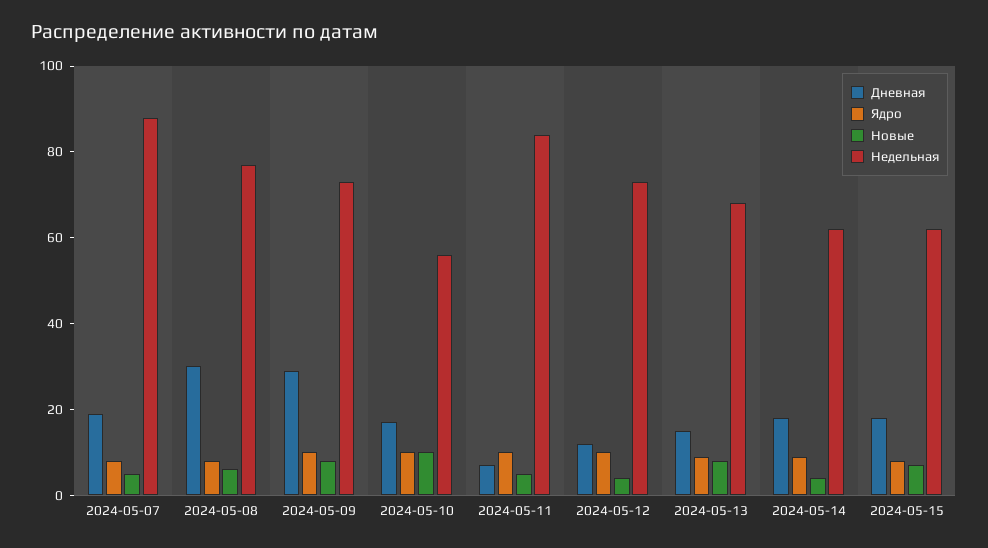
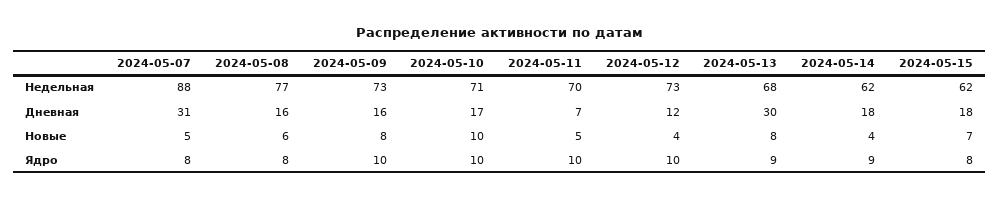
  {
    "Дневная": {
-     "2024-05-07": 20,
+     "2024-05-07": 31,
-     "2024-05-08": 30,
+     "2024-05-08": 16,
-     "2024-05-09": 30,
+     "2024-05-09": 16,
      "2024-05-10": 17,
      "2024-05-11": 7,
      "2024-05-12": 12,
-     "2024-05-13": 15,
+     "2024-05-13": 30,
      "2024-05-14": 18,
      "2024-05-15": 18
    },
    "Ядро": {
      "2024-05-07": 8,
      "2024-05-08": 8,
      "2024-05-09": 10,
      "2024-05-10": 10,
      "2024-05-11": 10,
      "2024-05-12": 10,
      "2024-05-13": 9,
      "2024-05-14": 9,
      "2024-05-15": 8
    },
    "Новые": {
      "2024-05-07": 5,
      "2024-05-08": 6,
      "2024-05-09": 8,
      "2024-05-10": 10,
      "2024-05-11": 5,
      "2024-05-12": 4,
      "2024-05-13": 8,
      "2024-05-14": 4,
      "2024-05-15": 7
    },
    "Недельная": {
      "2024-05-07": 88,
      "2024-05-08": 77,
      "2024-05-09": 73,
-     "2024-05-10": 55,
+     "2024-05-10": 71,
-     "2024-05-11": 85,
+     "2024-05-11": 70,
      "2024-05-12": 73,
      "2024-05-13": 68,
      "2024-05-14": 62,
      "2024-05-15": 62
    }
  }

